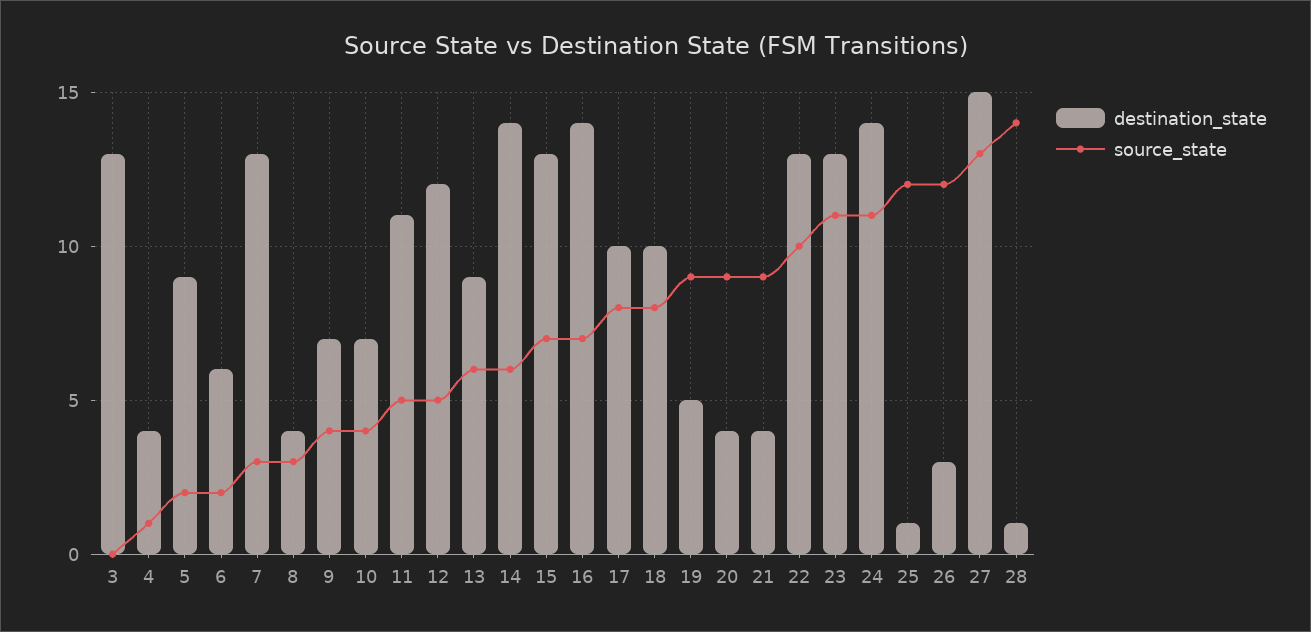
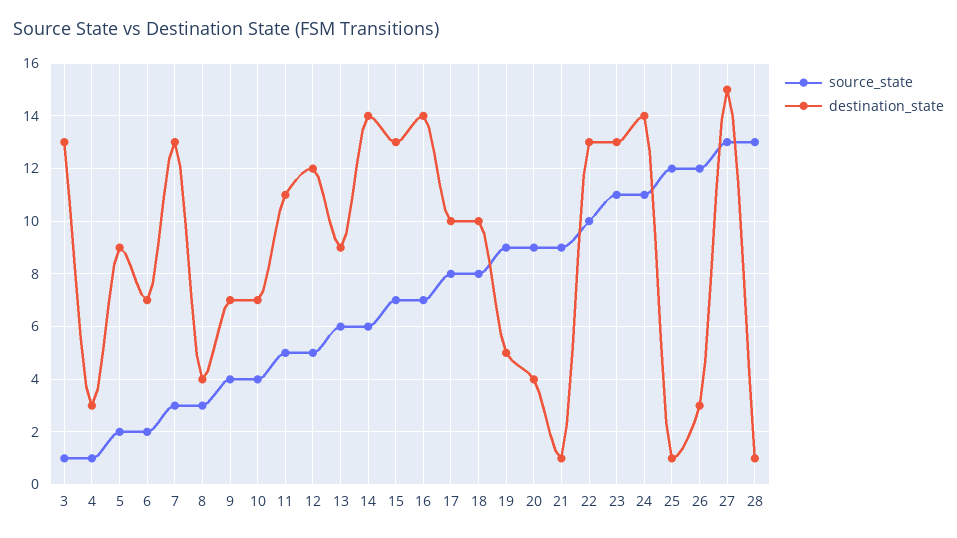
  {
    "destination_state": {
      "3": 13,
-     "4": 4,
+     "4": 3,
      "5": 9,
-     "6": 6,
+     "6": 7,
      "7": 13,
      "8": 4,
      "9": 7,
      "10": 7,
      "11": 11,
      "12": 12,
      "13": 9,
      "14": 14,
      "15": 13,
      "16": 14,
      "17": 10,
      "18": 10,
      "19": 5,
      "20": 4,
-     "21": 4,
+     "21": 1,
      "22": 13,
      "23": 13,
      "24": 14,
      "25": 1,
      "26": 3,
      "27": 15,
      "28": 1
    },
    "source_state": {
-     "3": 0,
+     "3": 1,
      "4": 1,
      "5": 2,
      "6": 2,
      "7": 3,
      "8": 3,
      "9": 4,
      "10": 4,
      "11": 5,
      "12": 5,
      "13": 6,
      "14": 6,
      "15": 7,
      "16": 7,
      "17": 8,
      "18": 8,
      "19": 9,
      "20": 9,
      "21": 9,
      "22": 10,
      "23": 11,
      "24": 11,
      "25": 12,
      "26": 12,
      "27": 13,
-     "28": 14
+     "28": 13
    }
  }

